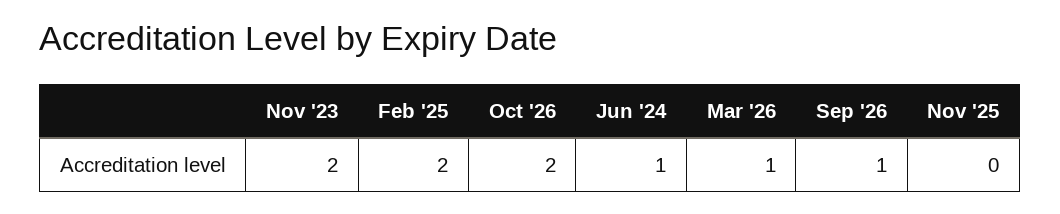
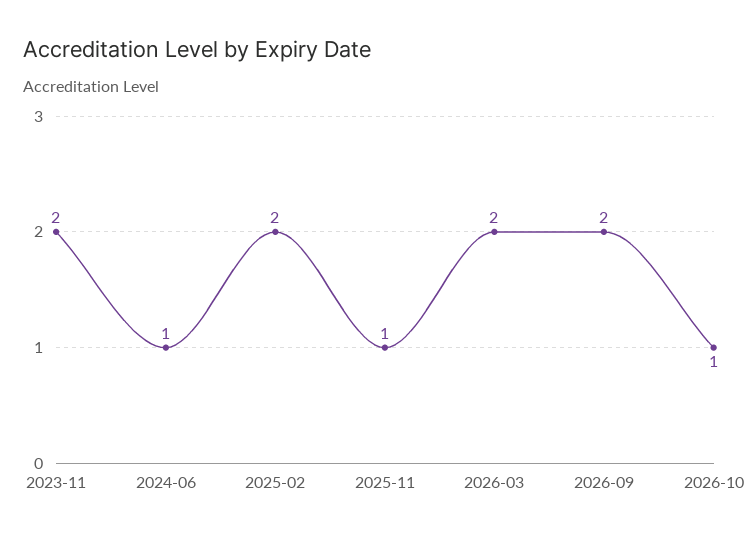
  {
    "Nov '23": 2,
    "Feb '25": 2,
-   "Oct '26": 2,
+   "Oct '26": 1,
    "Jun '24": 1,
-   "Mar '26": 1,
+   "Mar '26": 2,
-   "Sep '26": 1,
+   "Sep '26": 2,
-   "Nov '25": 0
+   "Nov '25": 1
  }

